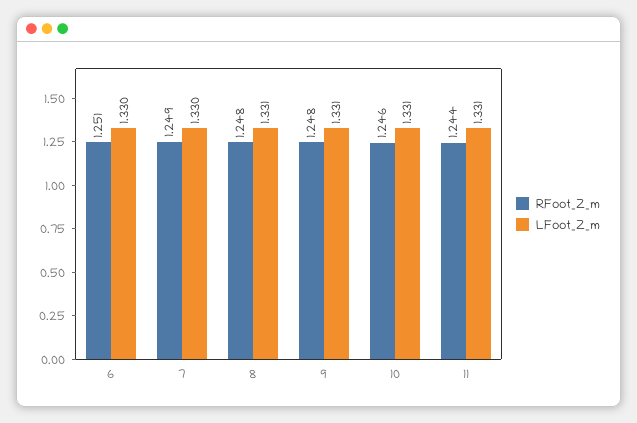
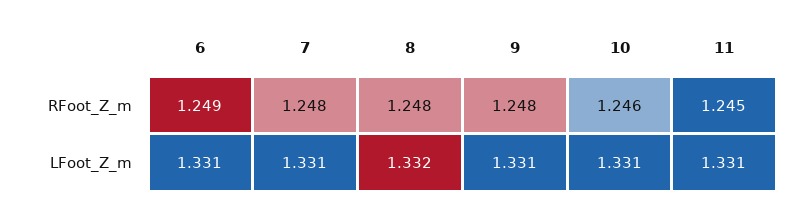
  {
    "RFoot_Z_m": {
-     "6": 1.251,
+     "6": 1.249,
-     "7": 1.249,
+     "7": 1.248,
      "8": 1.248,
      "9": 1.248,
      "10": 1.246,
-     "11": 1.244
+     "11": 1.245
    },
    "LFoot_Z_m": {
-     "6": 1.33,
+     "6": 1.331,
-     "7": 1.33,
+     "7": 1.331,
-     "8": 1.331,
+     "8": 1.332,
      "9": 1.331,
      "10": 1.331,
      "11": 1.331
    }
  }

